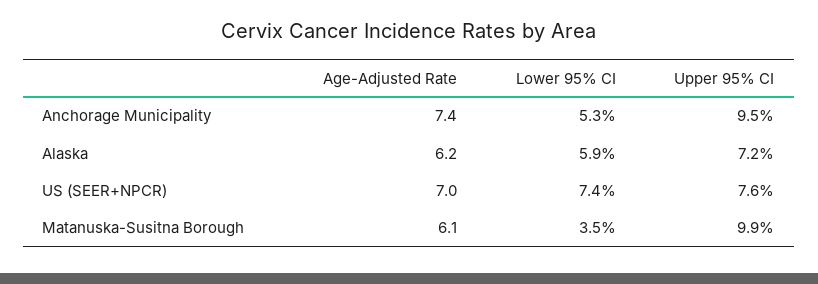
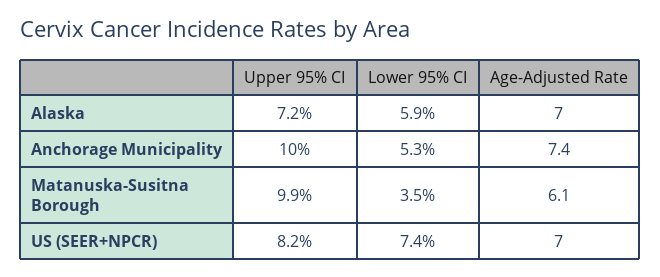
  {
    "Age-Adjusted Rate": {
      "Anchorage Municipality": 7.4,
-     "Alaska": 6.2,
+     "Alaska": 7,
      "US (SEER+NPCR)": 7,
      "Matanuska-Susitna Borough": 6.1
    },
    "Lower 95% CI": {
      "Anchorage Municipality": 5.3,
      "Alaska": 5.9,
      "US (SEER+NPCR)": 7.4,
      "Matanuska-Susitna Borough": 3.5
    },
    "Upper 95% CI": {
-     "Anchorage Municipality": 9.5,
+     "Anchorage Municipality": 10,
      "Alaska": 7.2,
-     "US (SEER+NPCR)": 7.6,
+     "US (SEER+NPCR)": 8.2,
      "Matanuska-Susitna Borough": 9.9
    }
  }

